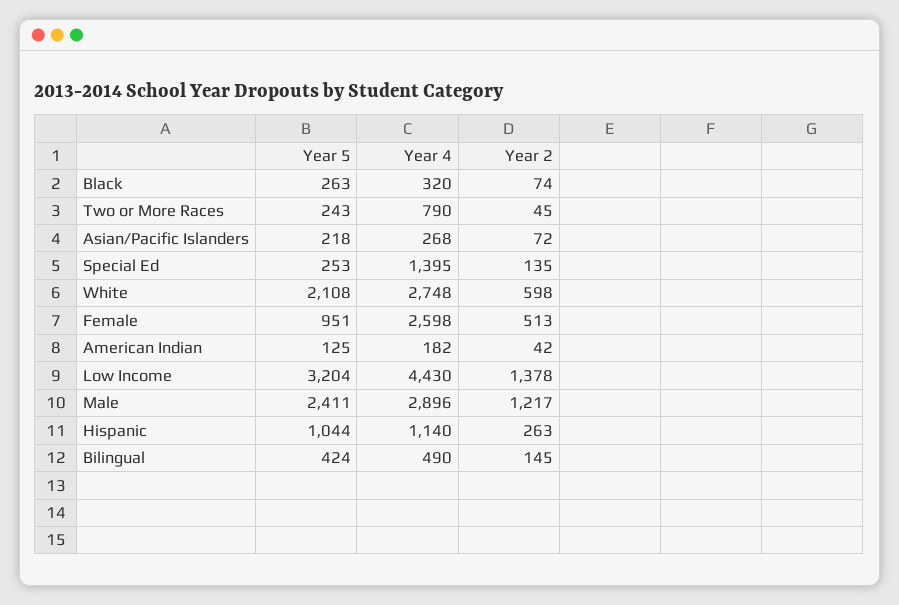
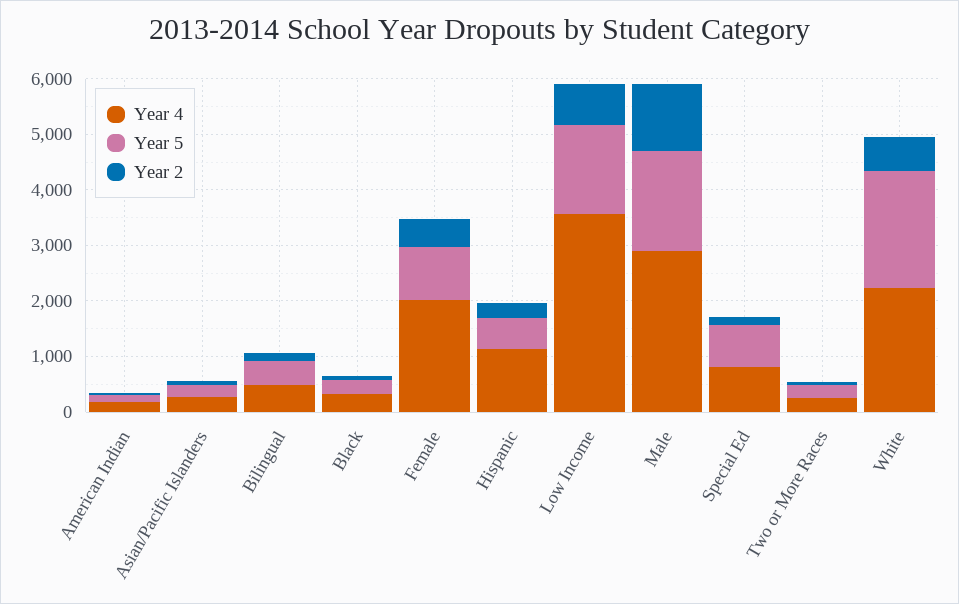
  {
    "Year 5": {
      "Black": 263,
      "Two or More Races": 243,
      "Asian/Pacific Islanders": 218,
-     "Special Ed": 253,
+     "Special Ed": 800,
      "White": 2108,
      "Female": 951,
      "American Indian": 125,
-     "Low Income": 3204,
+     "Low Income": 1600,
-     "Male": 2411,
+     "Male": 1800,
-     "Hispanic": 1044,
+     "Hispanic": 600,
      "Bilingual": 424
    },
    "Year 4": {
      "Black": 320,
-     "Two or More Races": 790,
+     "Two or More Races": 200,
      "Asian/Pacific Islanders": 268,
-     "Special Ed": 1395,
+     "Special Ed": 800,
-     "White": 2748,
+     "White": 2200,
-     "Female": 2598,
+     "Female": 2000,
      "American Indian": 182,
-     "Low Income": 4430,
+     "Low Income": 3600,
      "Male": 2896,
      "Hispanic": 1140,
      "Bilingual": 490
    },
    "Year 2": {
      "Black": 74,
      "Two or More Races": 45,
      "Asian/Pacific Islanders": 72,
      "Special Ed": 135,
      "White": 598,
      "Female": 513,
      "American Indian": 42,
-     "Low Income": 1378,
+     "Low Income": 800,
      "Male": 1217,
      "Hispanic": 263,
      "Bilingual": 145
    }
  }

